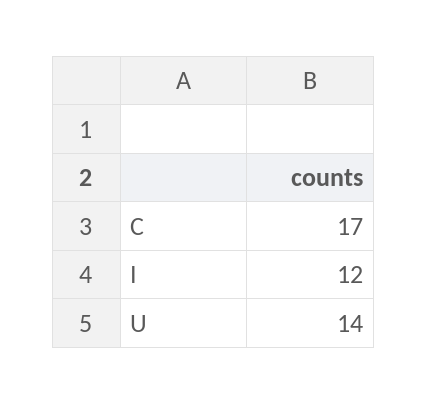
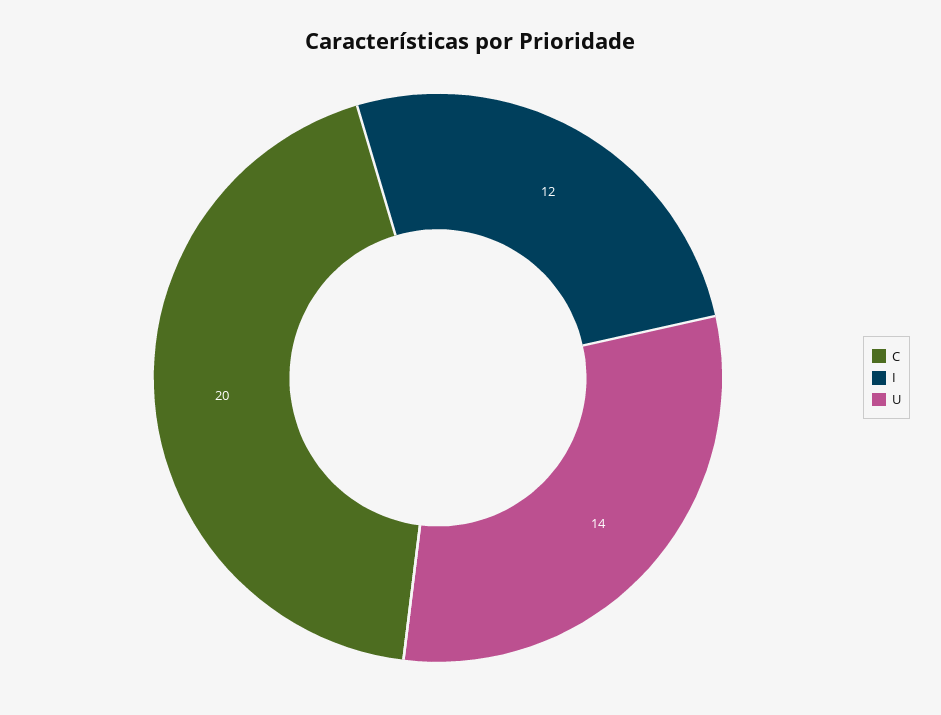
  {
-   "C": 17,
+   "C": 20,
    "I": 12,
    "U": 14
  }

